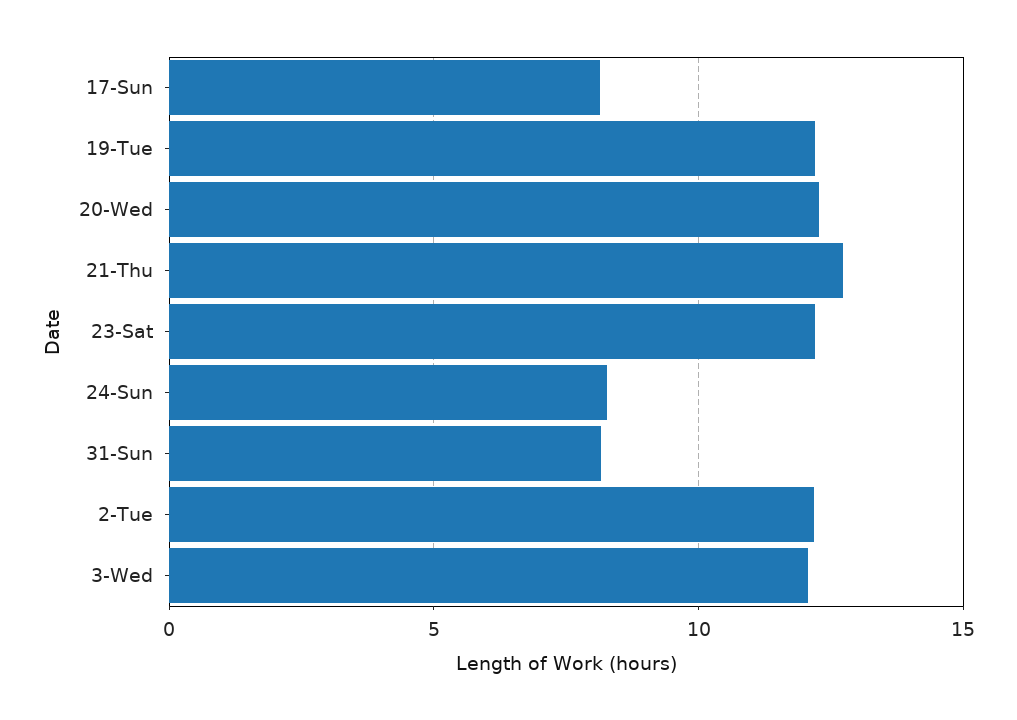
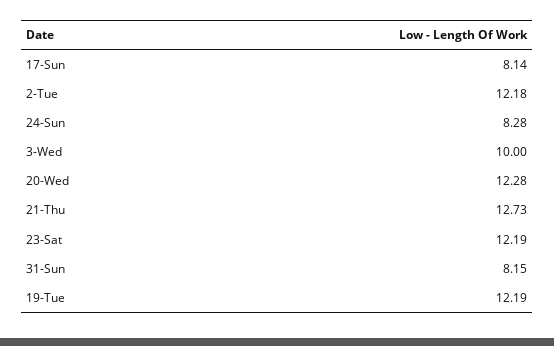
  {
    "17-Sun": 8.14,
    "19-Tue": 12.19,
    "20-Wed": 12.28,
    "21-Thu": 12.73,
    "23-Sat": 12.19,
    "24-Sun": 8.28,
    "31-Sun": 8.15,
    "2-Tue": 12.18,
-   "3-Wed": 12
+   "3-Wed": 10
  }

